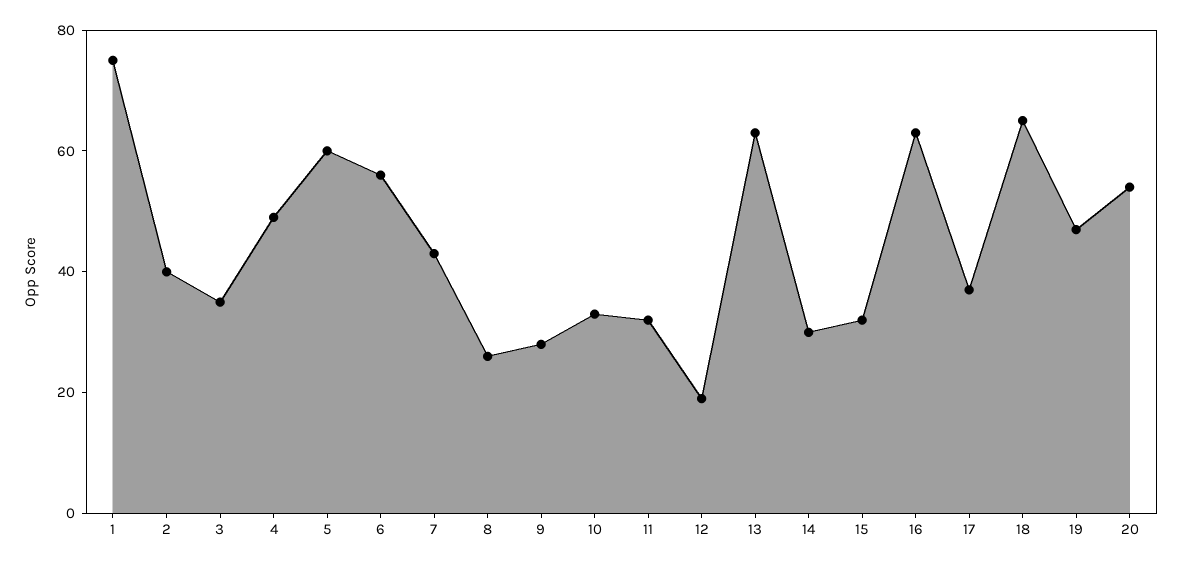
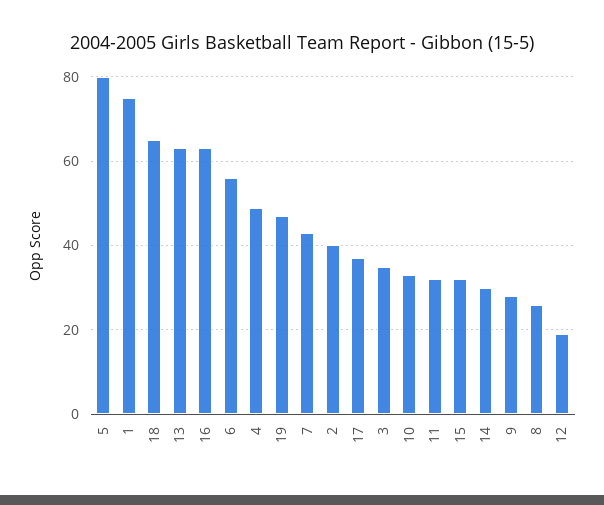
  {
    "1": 75,
    "2": 40,
    "3": 35,
    "4": 50,
-   "5": 60,
+   "5": 80,
    "6": 55,
    "7": 45,
    "8": 25,
    "9": 30,
    "10": 35,
    "11": 30,
    "12": 20,
    "13": 65,
    "14": 30,
    "15": 30,
    "16": 65,
    "17": 35,
    "18": 65,
-   "19": 45,
+   "19": 45
-   "20": 55
  }

